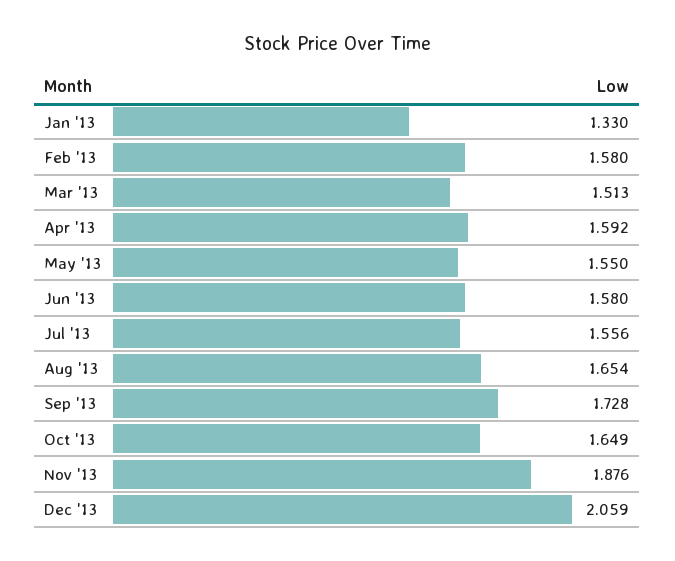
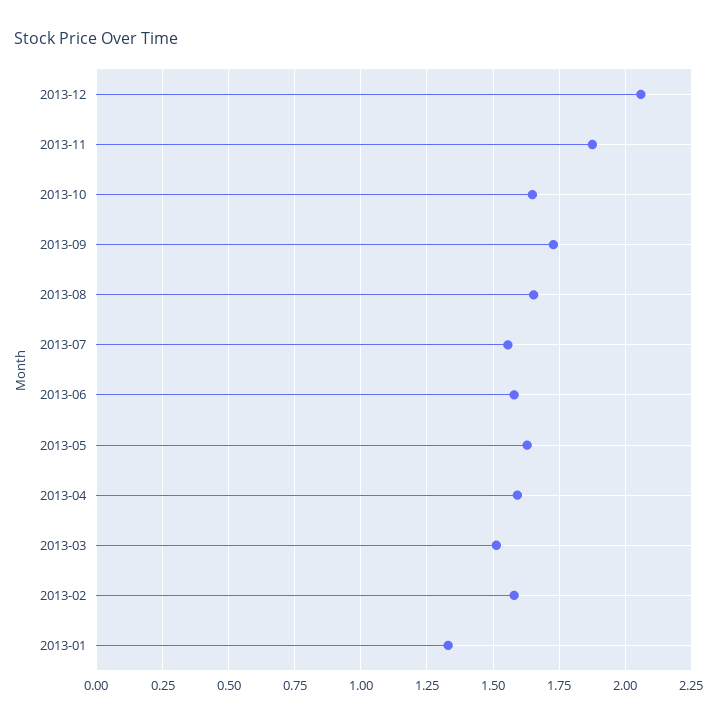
  {
    "Jan '13": 1.33,
    "Feb '13": 1.58,
    "Mar '13": 1.513,
    "Apr '13": 1.592,
-   "May '13": 1.55,
+   "May '13": 1.625,
    "Jun '13": 1.58,
    "Jul '13": 1.556,
    "Aug '13": 1.654,
    "Sep '13": 1.728,
    "Oct '13": 1.649,
    "Nov '13": 1.876,
    "Dec '13": 2.059
  }

